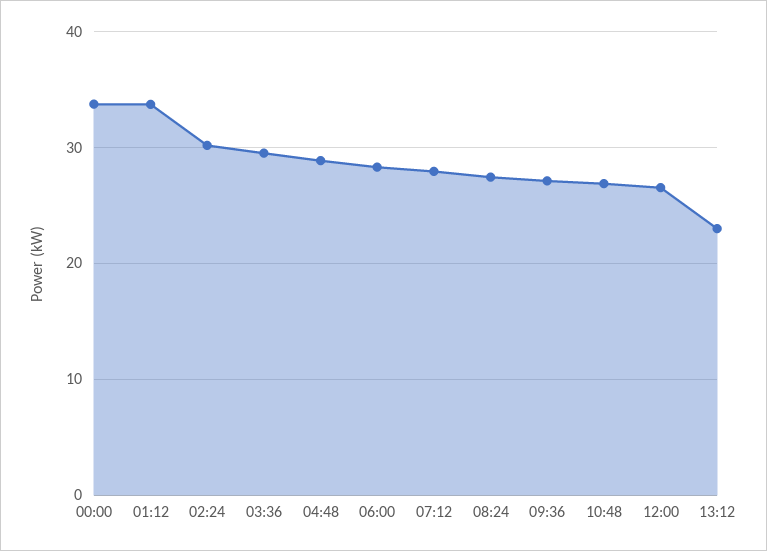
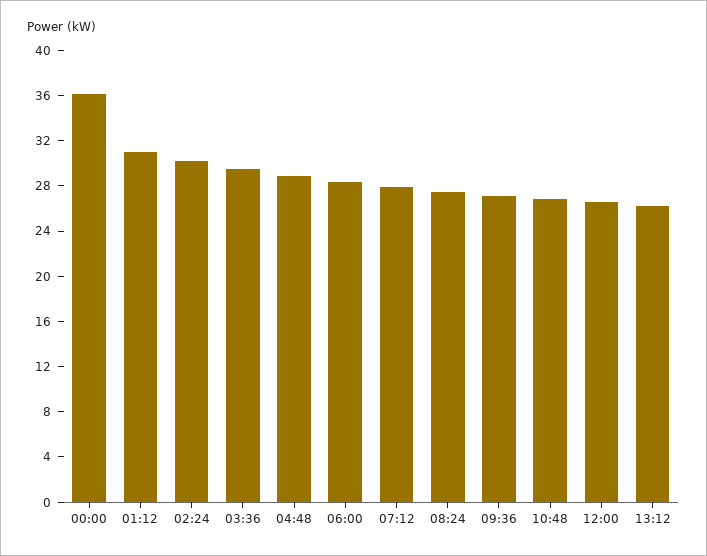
  {
-   "00:00": 34,
+   "00:00": 36,
-   "01:12": 34,
+   "01:12": 31,
    "02:24": 30,
    "03:36": 30,
    "04:48": 29,
    "06:00": 28,
    "07:12": 28,
    "08:24": 27,
    "09:36": 27,
    "10:48": 27,
    "12:00": 27,
-   "13:12": 23
+   "13:12": 26
  }

